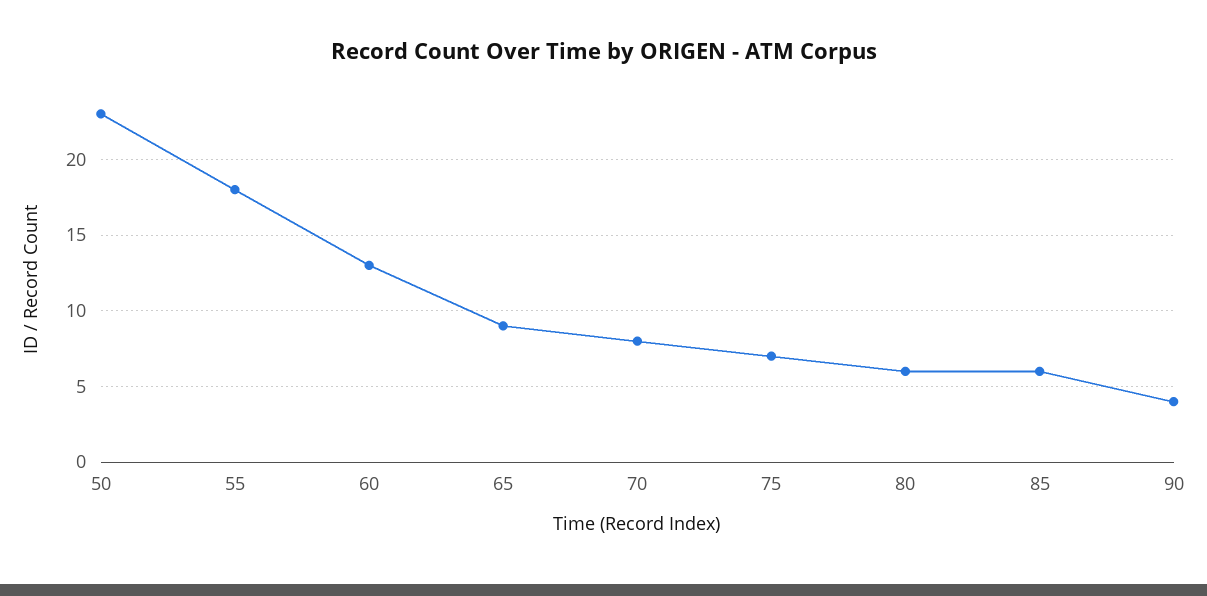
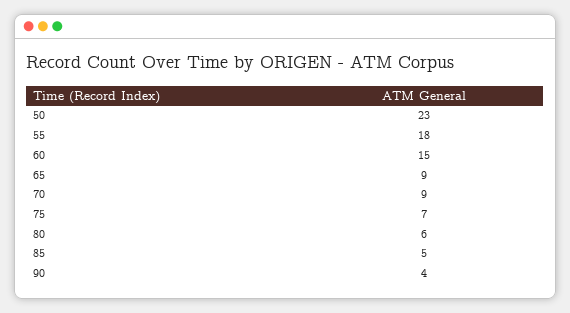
  {
    "50": 23,
    "55": 18,
-   "60": 13,
+   "60": 15,
    "65": 9,
-   "70": 8,
+   "70": 9,
    "75": 7,
    "80": 6,
-   "85": 6,
+   "85": 5,
    "90": 4
  }

